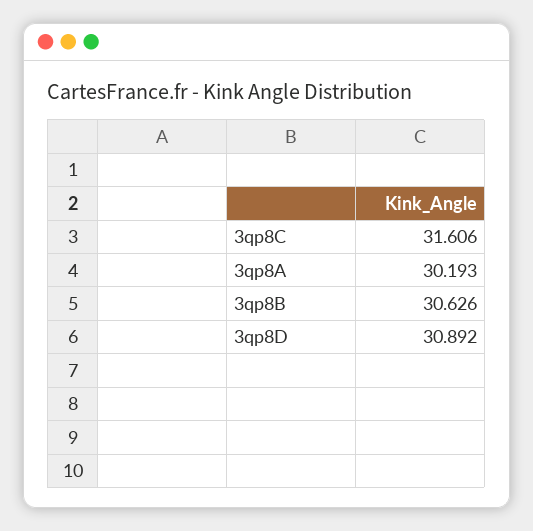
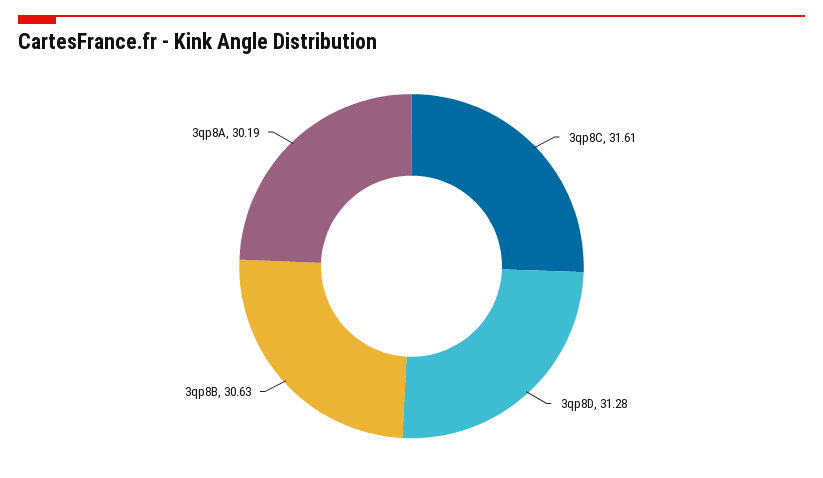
  {
    "3qp8C": 31.606,
    "3qp8A": 30.193,
    "3qp8B": 30.626,
-   "3qp8D": 30.892
+   "3qp8D": 31.28
  }

